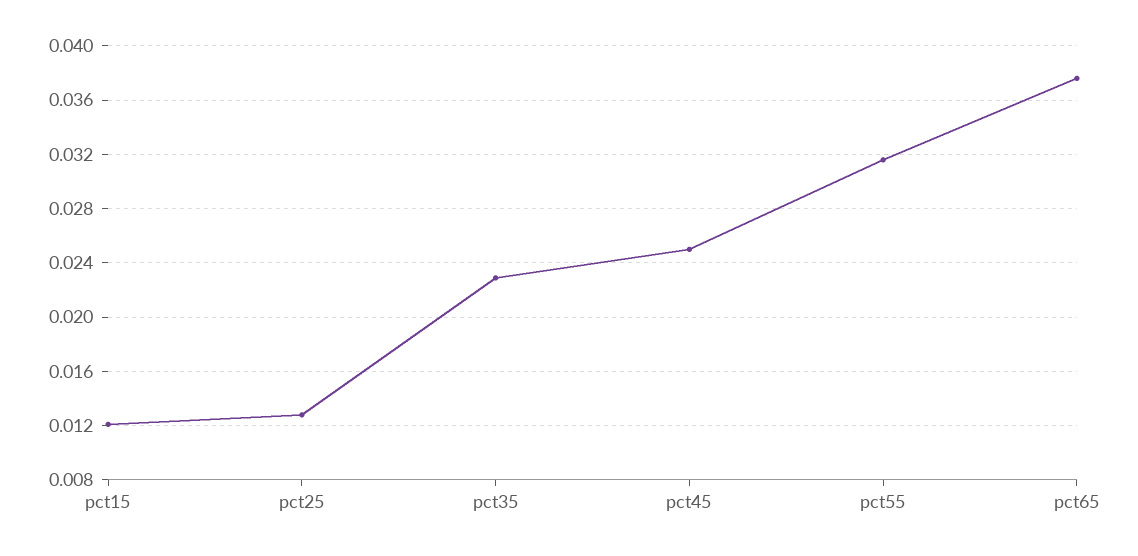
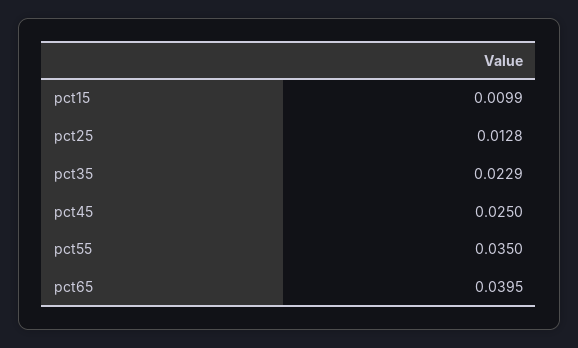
  {
-   "pct15": 0.012,
+   "pct15": 0.0099,
    "pct25": 0.0128,
    "pct35": 0.0229,
    "pct45": 0.025,
-   "pct55": 0.0315,
+   "pct55": 0.035,
-   "pct65": 0.0375
+   "pct65": 0.0395
  }

